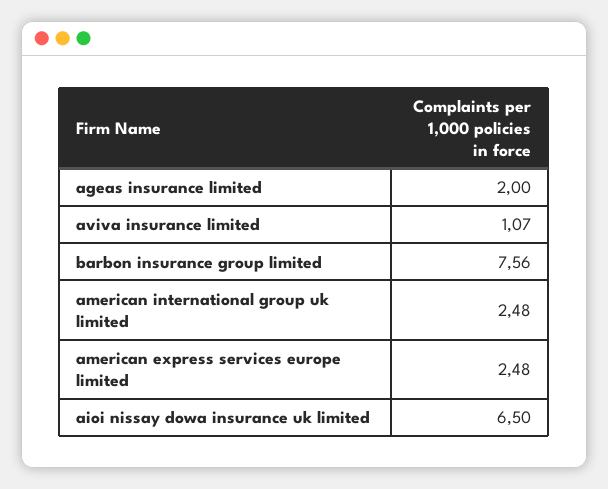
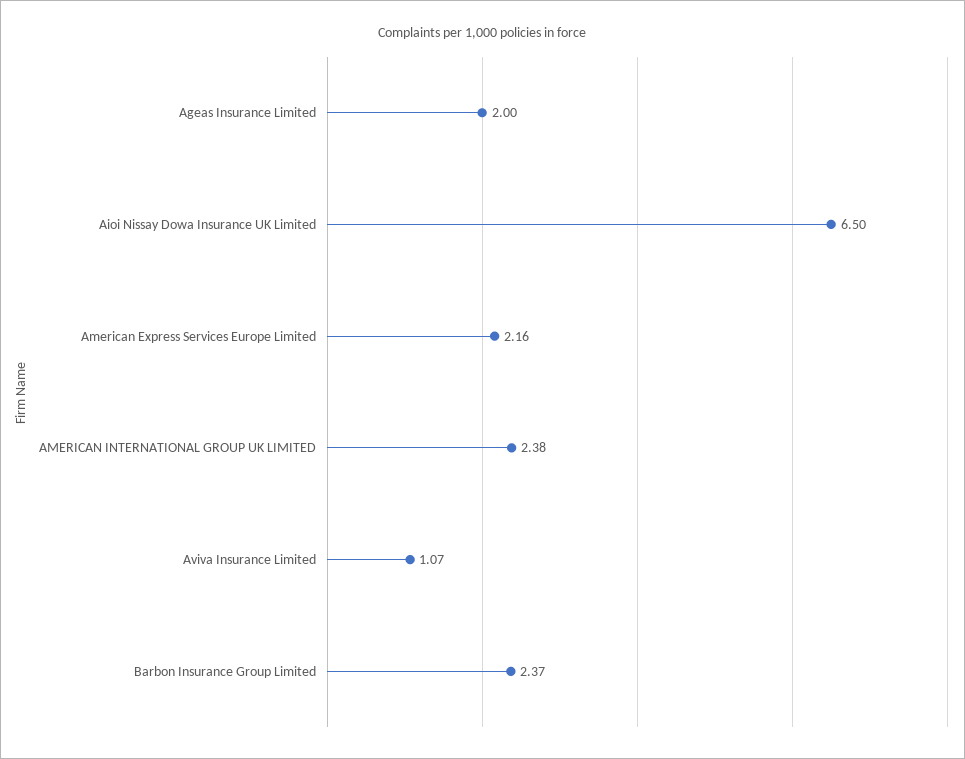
  {
    "ageas insurance limited": 2,
    "aviva insurance limited": 1.07,
-   "barbon insurance group limited": 7.56,
+   "barbon insurance group limited": 2.37,
-   "american international group uk limited": 2.48,
+   "american international group uk limited": 2.38,
-   "american express services europe limited": 2.48,
+   "american express services europe limited": 2.16,
    "aioi nissay dowa insurance uk limited": 6.5
  }

